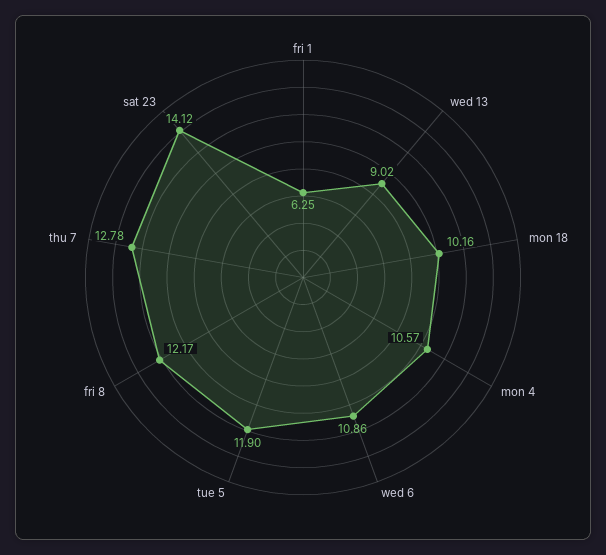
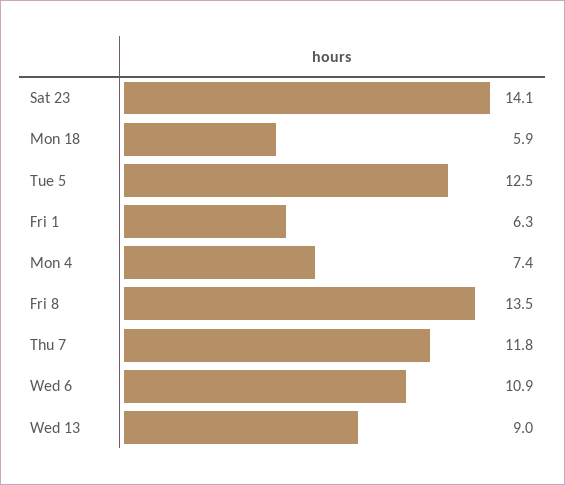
  {
    "fri 1": 6.25,
    "wed 13": 9.02,
-   "mon 18": 10.16,
+   "mon 18": 5.9,
-   "mon 4": 10.57,
+   "mon 4": 7.4,
    "wed 6": 10.86,
-   "tue 5": 11.9,
+   "tue 5": 12.5,
-   "fri 8": 12.17,
+   "fri 8": 13.5,
-   "thu 7": 12.78,
+   "thu 7": 11.8,
    "sat 23": 14.12
  }

